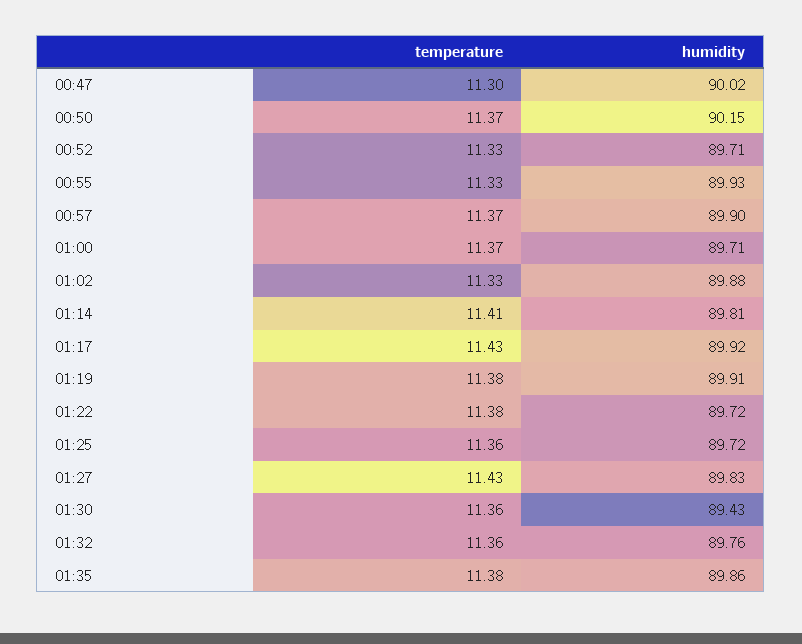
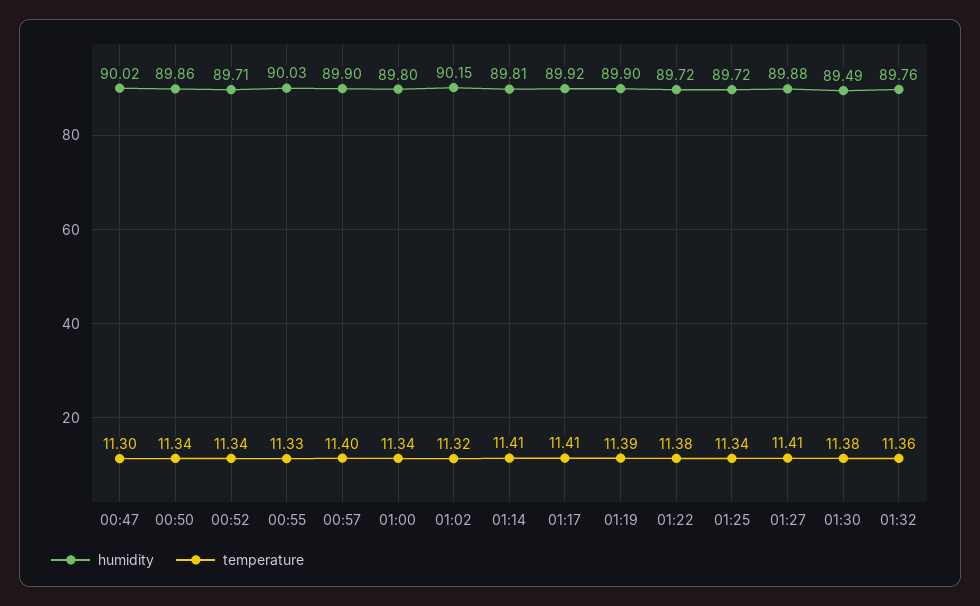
  {
    "temperature": {
      "00:47": 11.3,
-     "00:50": 11.37,
+     "00:50": 11.34,
-     "00:52": 11.33,
+     "00:52": 11.34,
      "00:55": 11.33,
-     "00:57": 11.37,
+     "00:57": 11.4,
-     "01:00": 11.37,
+     "01:00": 11.34,
-     "01:02": 11.33,
+     "01:02": 11.32,
      "01:14": 11.41,
-     "01:17": 11.43,
+     "01:17": 11.41,
-     "01:19": 11.38,
+     "01:19": 11.39,
      "01:22": 11.38,
-     "01:25": 11.36,
+     "01:25": 11.34,
-     "01:27": 11.43,
+     "01:27": 11.41,
-     "01:30": 11.36,
+     "01:30": 11.38,
-     "01:32": 11.36,
+     "01:32": 11.36
-     "01:35": 11.38
    },
    "humidity": {
      "00:47": 90.02,
-     "00:50": 90.15,
+     "00:50": 89.86,
      "00:52": 89.71,
-     "00:55": 89.93,
+     "00:55": 90.03,
      "00:57": 89.9,
-     "01:00": 89.71,
+     "01:00": 89.8,
-     "01:02": 89.88,
+     "01:02": 90.15,
      "01:14": 89.81,
      "01:17": 89.92,
-     "01:19": 89.91,
+     "01:19": 89.9,
      "01:22": 89.72,
      "01:25": 89.72,
-     "01:27": 89.83,
+     "01:27": 89.88,
-     "01:30": 89.43,
+     "01:30": 89.49,
-     "01:32": 89.76,
+     "01:32": 89.76
-     "01:35": 89.86
    }
  }

